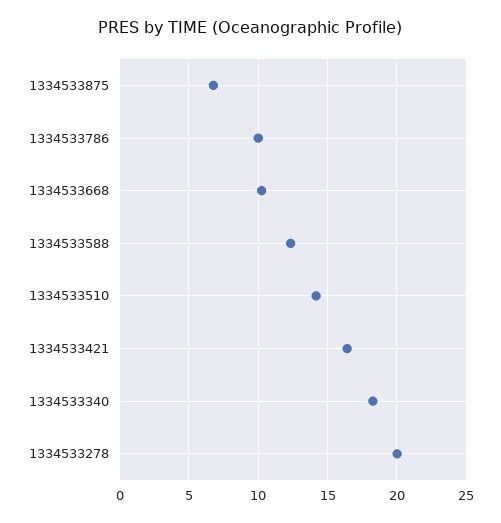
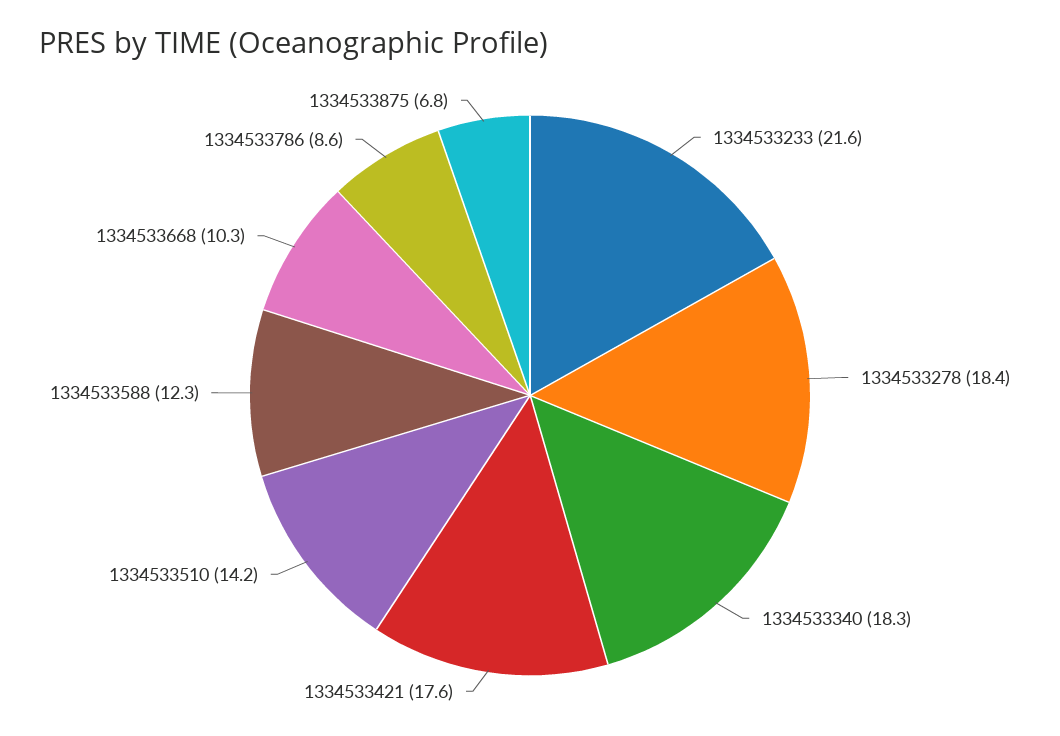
  {
    "1334533875": 6.8,
-   "1334533786": 10,
+   "1334533786": 8.6,
    "1334533668": 10.3,
    "1334533588": 12.3,
    "1334533510": 14.2,
-   "1334533421": 16.5,
+   "1334533421": 17.6,
    "1334533340": 18.3,
-   "1334533278": 20
+   "1334533278": 18.4,
+   "1334533233": 21.6
  }

